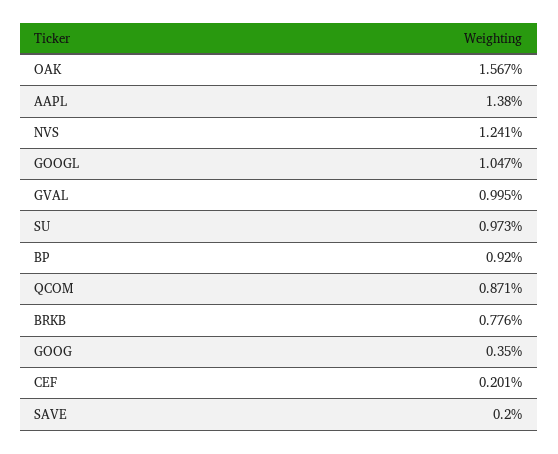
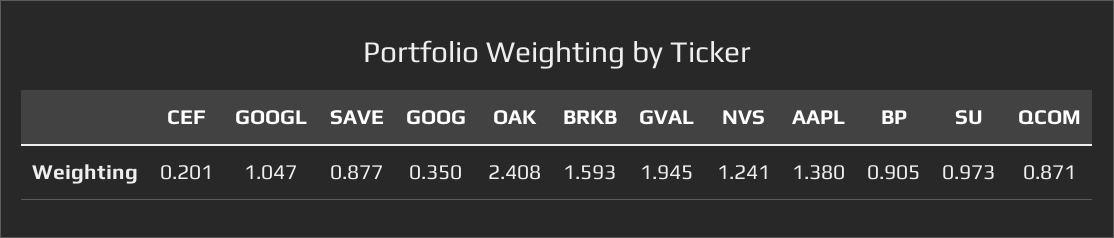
  {
-   "OAK": 1.567,
+   "OAK": 2.408,
    "AAPL": 1.38,
    "NVS": 1.241,
    "GOOGL": 1.047,
-   "GVAL": 0.995,
+   "GVAL": 1.945,
    "SU": 0.973,
-   "BP": 0.92,
+   "BP": 0.905,
    "QCOM": 0.871,
-   "BRKB": 0.776,
+   "BRKB": 1.593,
    "GOOG": 0.35,
    "CEF": 0.201,
-   "SAVE": 0.2
+   "SAVE": 0.877
  }

